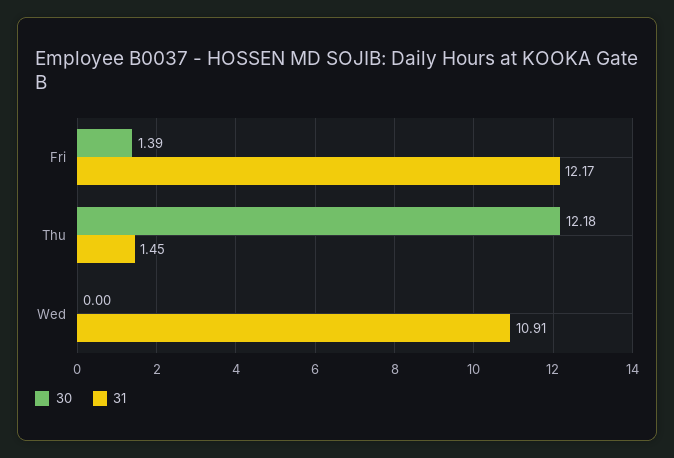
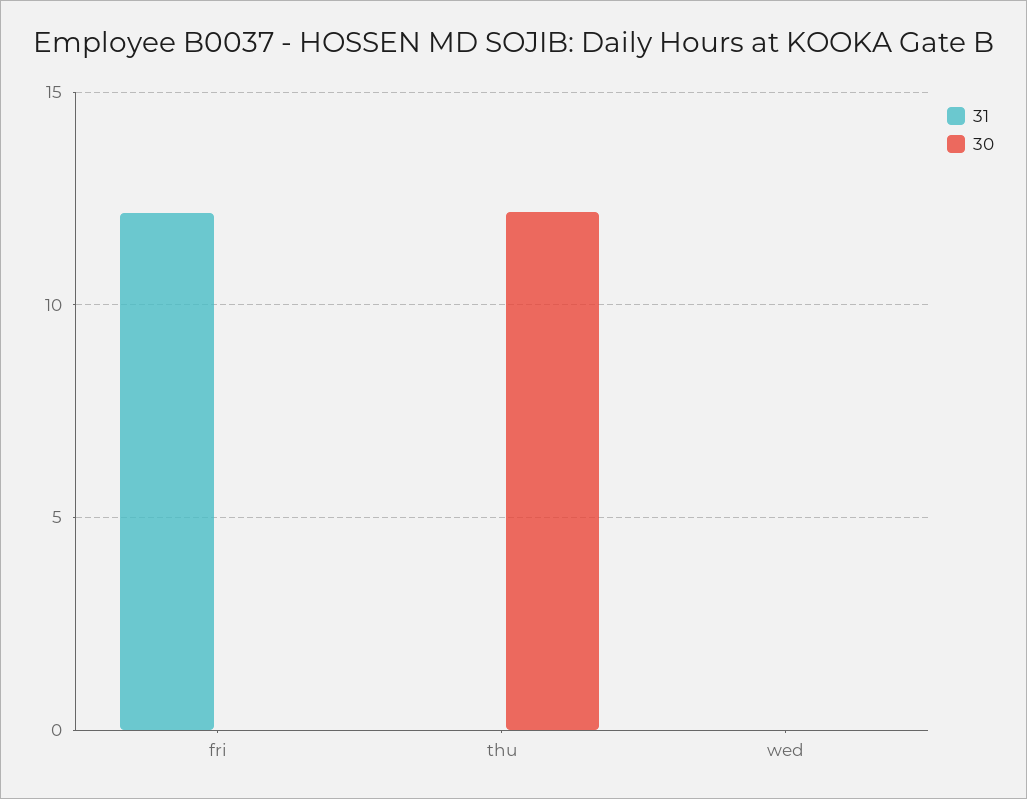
  {
    "30": {
-     "Fri": 1.39,
+     "Fri": 0,
      "Thu": 12.18,
      "Wed": 0
    },
    "31": {
      "Fri": 12.17,
-     "Thu": 1.45,
+     "Thu": 0,
-     "Wed": 10.91
+     "Wed": 0
    }
  }

